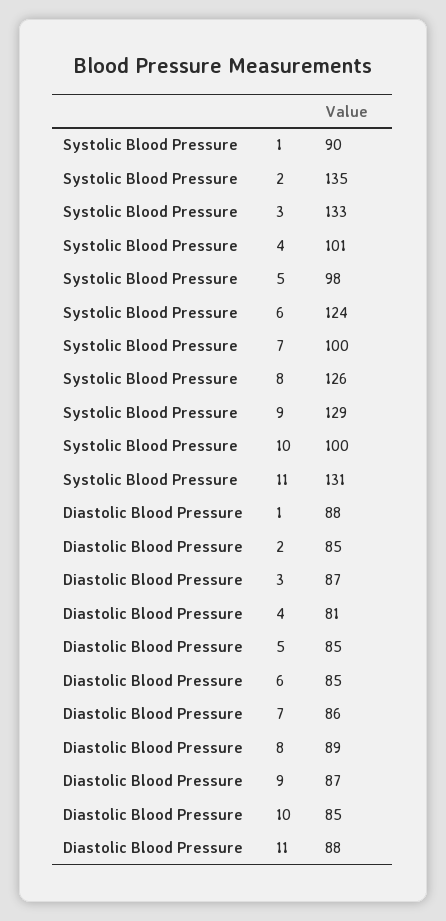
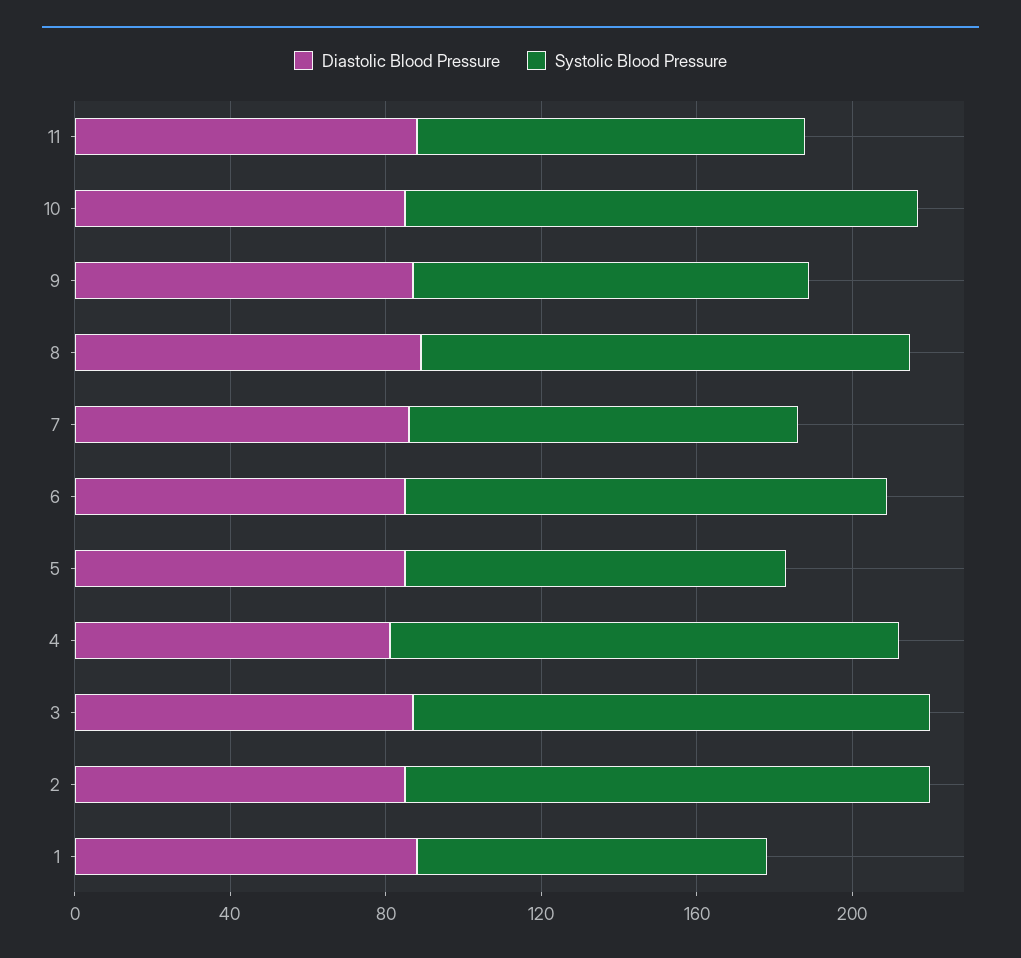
  {
    "Systolic Blood Pressure": {
      "1": 90,
      "2": 135,
      "3": 133,
-     "4": 101,
+     "4": 130,
      "5": 98,
      "6": 124,
      "7": 100,
      "8": 126,
-     "9": 129,
+     "9": 100,
-     "10": 100,
+     "10": 130,
-     "11": 131
+     "11": 100
    },
    "Diastolic Blood Pressure": {
      "1": 88,
      "2": 85,
      "3": 87,
      "4": 81,
      "5": 85,
      "6": 85,
      "7": 86,
      "8": 89,
      "9": 87,
      "10": 85,
      "11": 88
    }
  }

